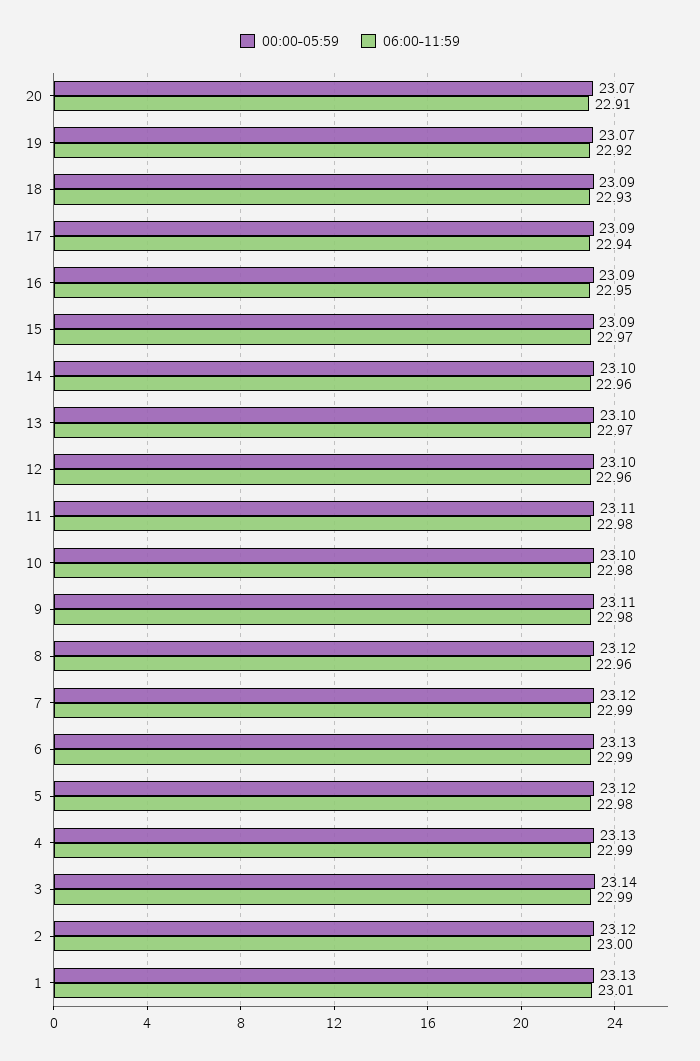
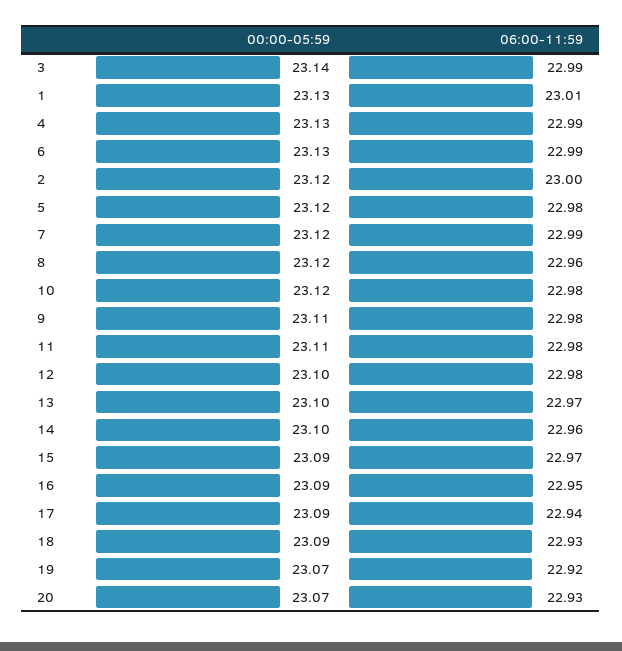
  {
    "00:00-05:59": {
      "20": 23.07,
      "19": 23.07,
      "18": 23.09,
      "17": 23.09,
      "16": 23.09,
      "15": 23.09,
      "14": 23.1,
      "13": 23.1,
      "12": 23.1,
      "11": 23.11,
-     "10": 23.1,
+     "10": 23.12,
      "9": 23.11,
      "8": 23.12,
      "7": 23.12,
      "6": 23.13,
      "5": 23.12,
      "4": 23.13,
      "3": 23.14,
      "2": 23.12,
      "1": 23.13
    },
    "06:00-11:59": {
-     "20": 22.91,
+     "20": 22.93,
      "19": 22.92,
      "18": 22.93,
      "17": 22.94,
      "16": 22.95,
      "15": 22.97,
      "14": 22.96,
      "13": 22.97,
-     "12": 22.96,
+     "12": 22.98,
      "11": 22.98,
      "10": 22.98,
      "9": 22.98,
      "8": 22.96,
      "7": 22.99,
      "6": 22.99,
      "5": 22.98,
      "4": 22.99,
      "3": 22.99,
      "2": 23,
      "1": 23.01
    }
  }

